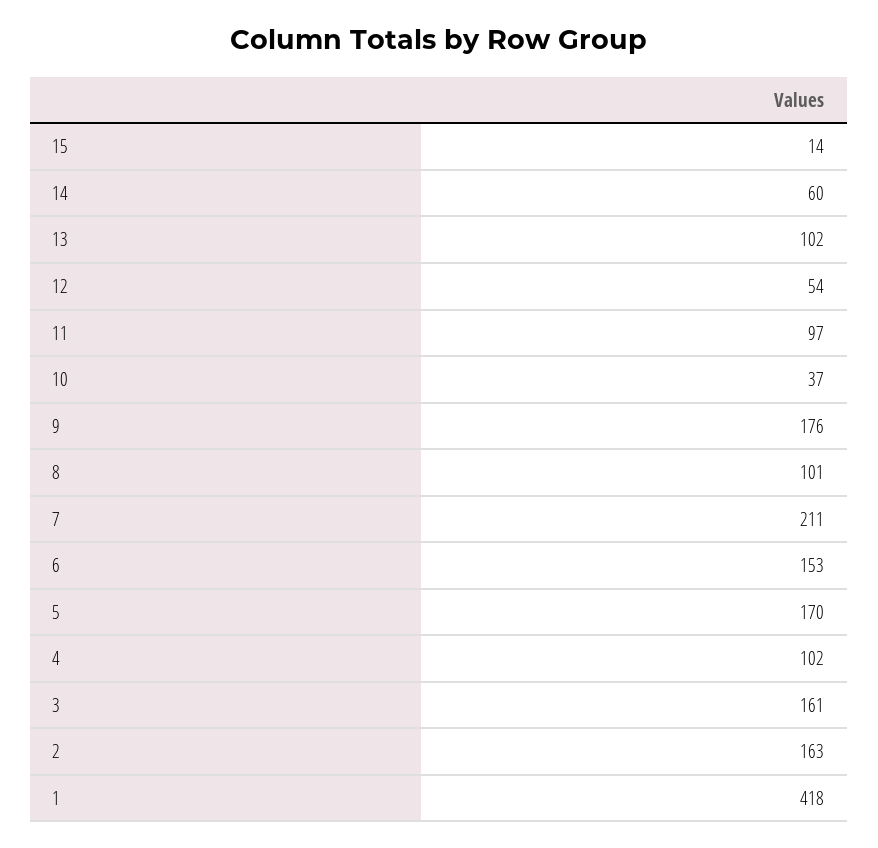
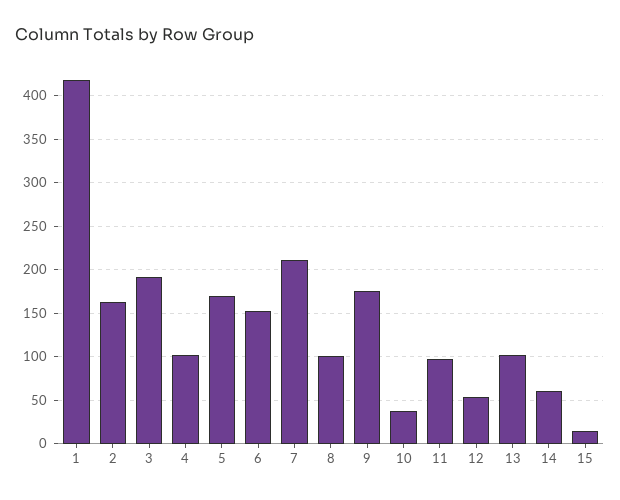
  {
    "15": 14,
    "14": 60,
    "13": 102,
    "12": 54,
    "11": 97,
    "10": 37,
    "9": 176,
    "8": 101,
    "7": 211,
    "6": 153,
    "5": 170,
    "4": 102,
-   "3": 161,
+   "3": 190,
    "2": 163,
    "1": 418
  }

